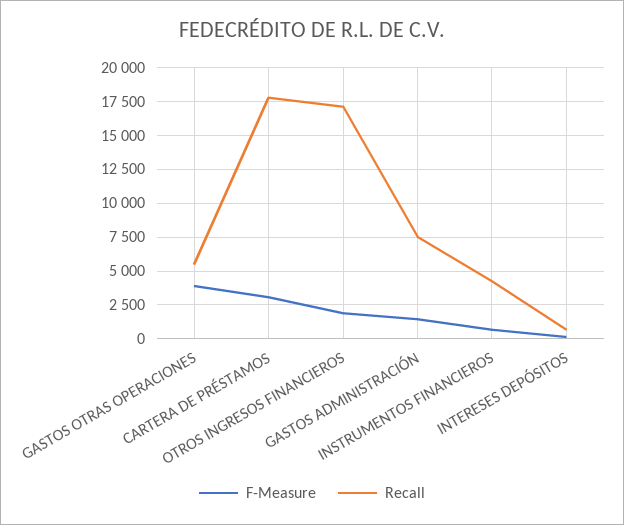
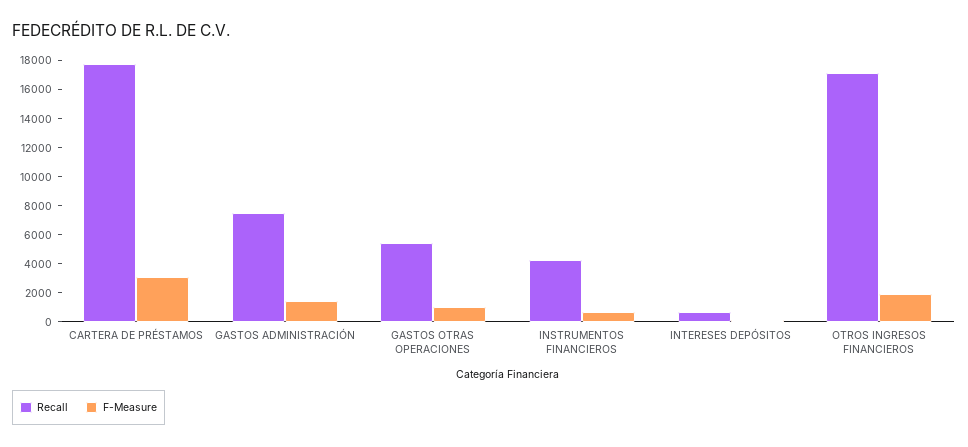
  {
    "F-Measure": {
-     "GASTOS OTRAS OPERACIONES": 4000,
+     "GASTOS OTRAS OPERACIONES": 1000,
      "CARTERA DE PRÉSTAMOS": 3000,
      "OTROS INGRESOS FINANCIEROS": 2000,
      "GASTOS ADMINISTRACIÓN": 1500,
      "INSTRUMENTOS FINANCIEROS": 500,
      "INTERESES DEPÓSITOS": 0
    },
    "Recall": {
      "GASTOS OTRAS OPERACIONES": 5500,
      "CARTERA DE PRÉSTAMOS": 18000,
      "OTROS INGRESOS FINANCIEROS": 17000,
      "GASTOS ADMINISTRACIÓN": 7500,
      "INSTRUMENTOS FINANCIEROS": 4500,
      "INTERESES DEPÓSITOS": 500
    }
  }

